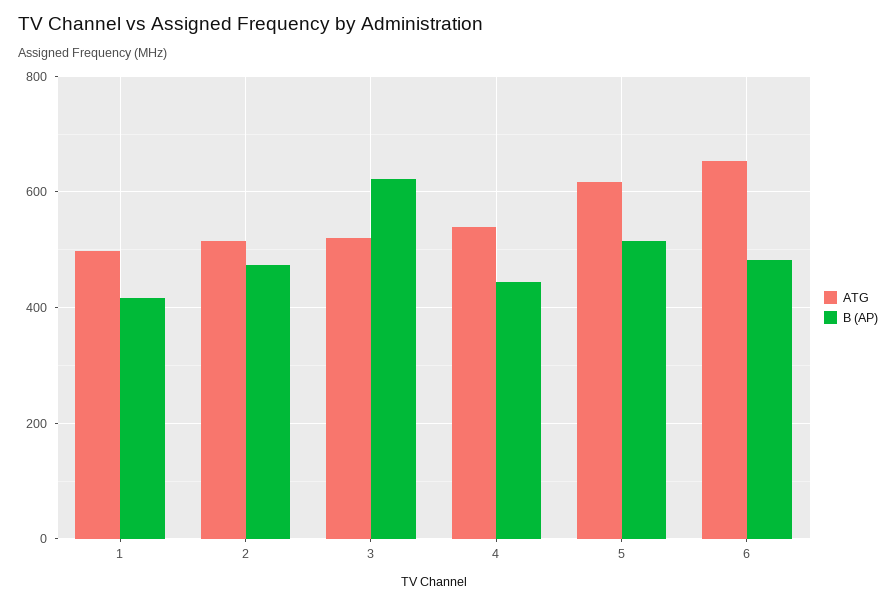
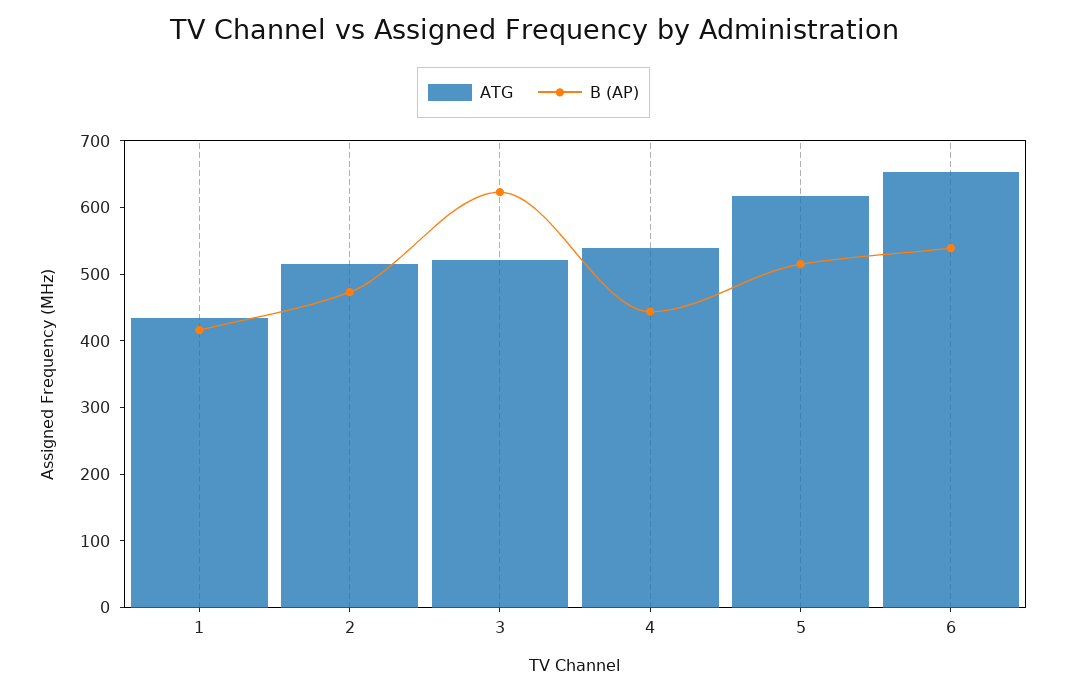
  {
    "ATG": {
-     "1": 500,
+     "1": 440,
      "2": 520,
      "3": 520,
      "4": 540,
      "5": 620,
      "6": 660
    },
    "B (AP)": {
      "1": 420,
      "2": 480,
      "3": 620,
      "4": 440,
      "5": 520,
-     "6": 480
+     "6": 540
    }
  }

